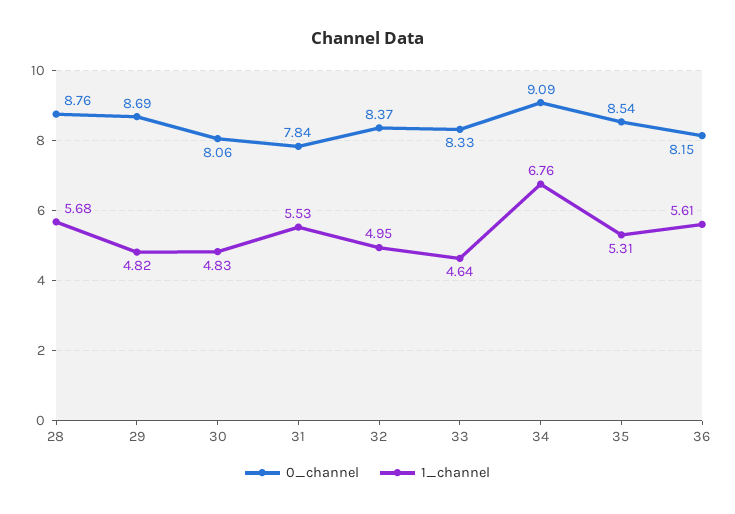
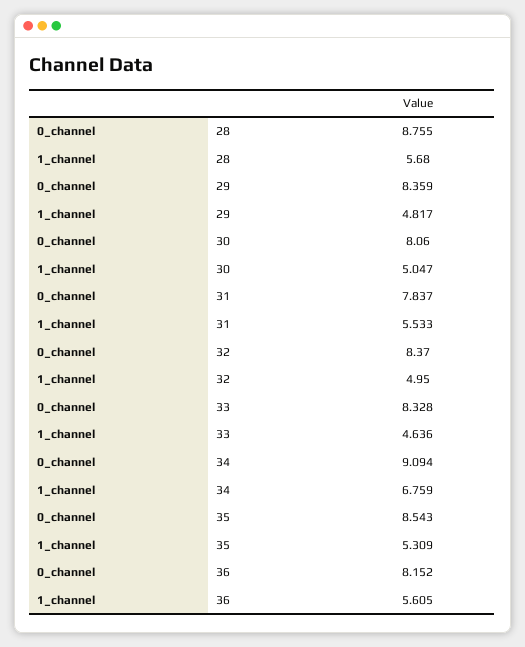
  {
    "0_channel": {
      "28": 8.755,
-     "29": 8.69,
+     "29": 8.359,
      "30": 8.06,
      "31": 7.837,
      "32": 8.37,
      "33": 8.328,
      "34": 9.094,
      "35": 8.543,
      "36": 8.152
    },
    "1_channel": {
      "28": 5.68,
      "29": 4.817,
-     "30": 4.83,
+     "30": 5.047,
      "31": 5.533,
      "32": 4.95,
      "33": 4.636,
      "34": 6.759,
      "35": 5.309,
      "36": 5.605
    }
  }

